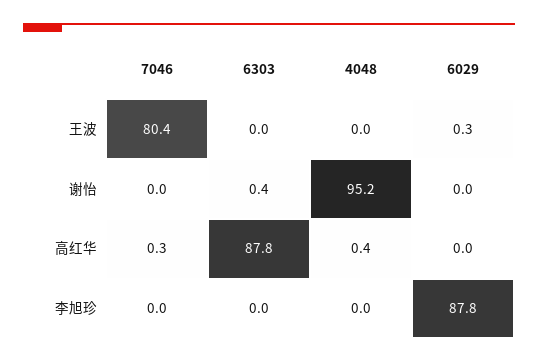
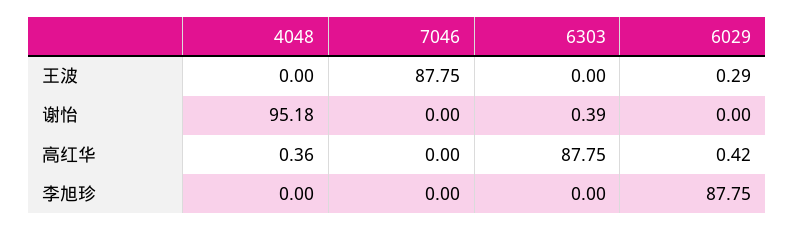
  {
    "7046": {
-     "王波": 80.4,
+     "王波": 87.75,
      "谢怡": 0,
-     "高红华": 0.3,
+     "高红华": 0,
      "李旭珍": 0
    },
    "6303": {
      "王波": 0,
      "谢怡": 0.39,
      "高红华": 87.75,
      "李旭珍": 0
    },
    "4048": {
      "王波": 0,
      "谢怡": 95.18,
      "高红华": 0.36,
      "李旭珍": 0
    },
    "6029": {
      "王波": 0.29,
      "谢怡": 0,
-     "高红华": 0,
+     "高红华": 0.42,
      "李旭珍": 87.75
    }
  }

